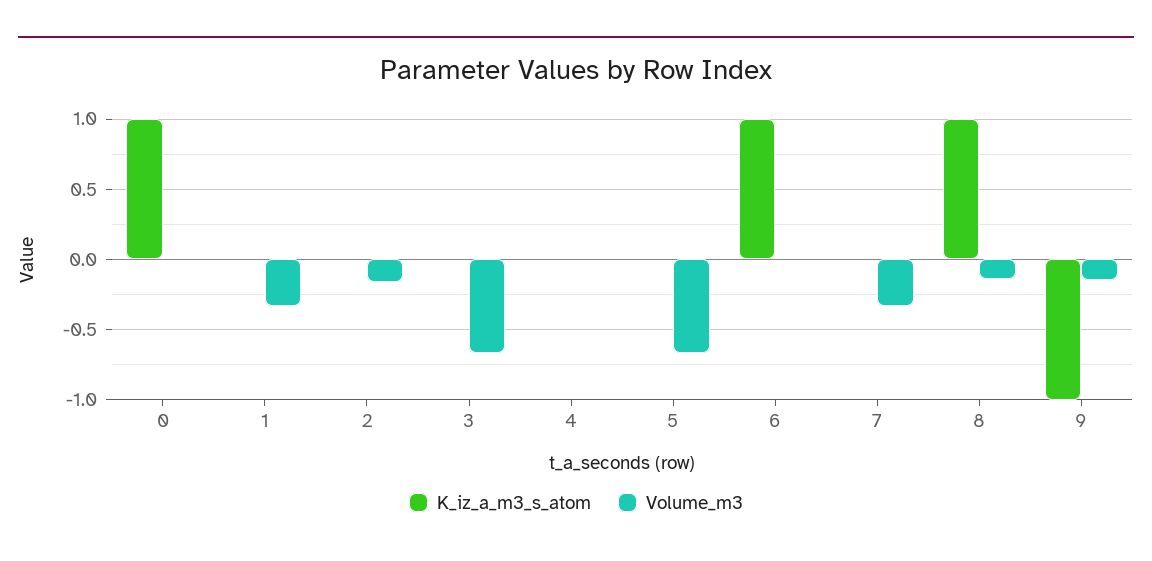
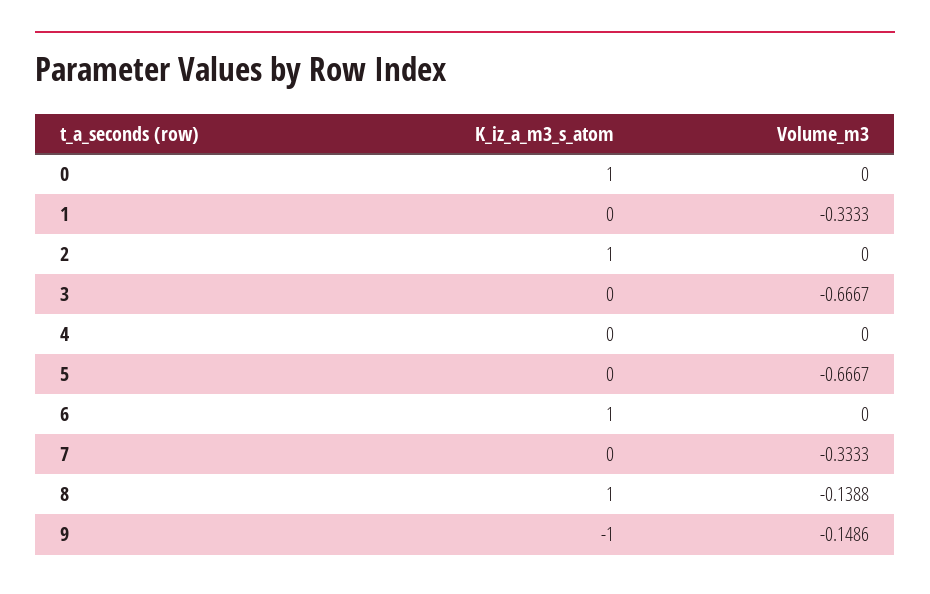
  {
    "K_iz_a_m3_s_atom": {
      "0": 1,
      "1": 0,
-     "2": 0,
+     "2": 1,
      "3": 0,
      "4": 0,
      "5": 0,
      "6": 1,
      "7": 0,
      "8": 1,
      "9": -1
    },
    "Volume_m3": {
      "0": 0,
      "1": -0.3333,
-     "2": -0.15,
+     "2": 0,
      "3": -0.6667,
      "4": 0,
      "5": -0.6667,
      "6": 0,
      "7": -0.3333,
      "8": -0.1388,
      "9": -0.1486
    }
  }

